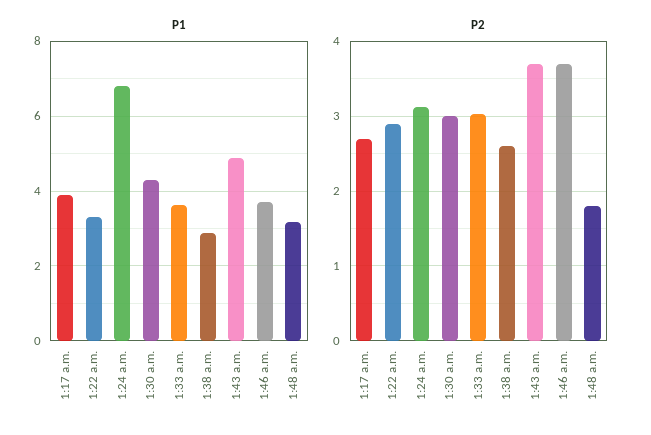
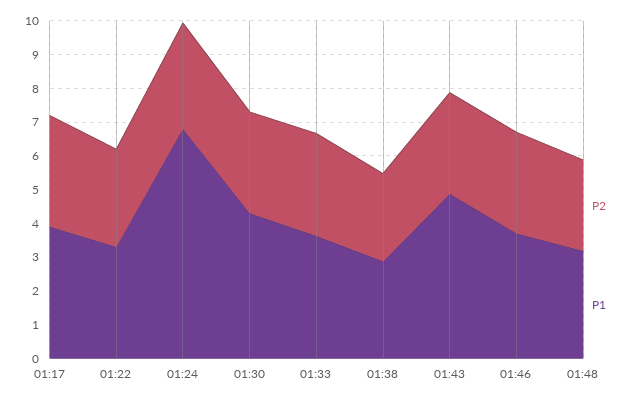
  {
    "P1": {
      "1:17 a.m.": 4,
      "1:22 a.m.": 3.4,
      "1:24 a.m.": 6.8,
      "1:30 a.m.": 4.4,
      "1:33 a.m.": 3.6,
      "1:38 a.m.": 2.8,
      "1:43 a.m.": 4.8,
      "1:46 a.m.": 3.8,
      "1:48 a.m.": 3.2
    },
    "P2": {
-     "1:17 a.m.": 2.7,
+     "1:17 a.m.": 3.25,
      "1:22 a.m.": 2.9,
      "1:24 a.m.": 3.1,
      "1:30 a.m.": 3,
      "1:33 a.m.": 3,
      "1:38 a.m.": 2.6,
-     "1:43 a.m.": 3.7,
+     "1:43 a.m.": 3,
-     "1:46 a.m.": 3.7,
+     "1:46 a.m.": 3,
-     "1:48 a.m.": 1.8
+     "1:48 a.m.": 2.75
    }
  }

